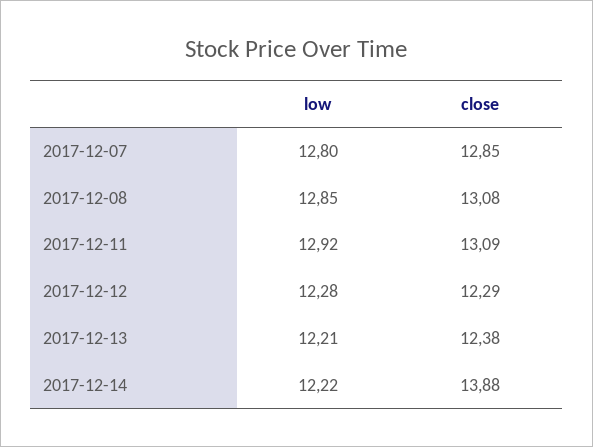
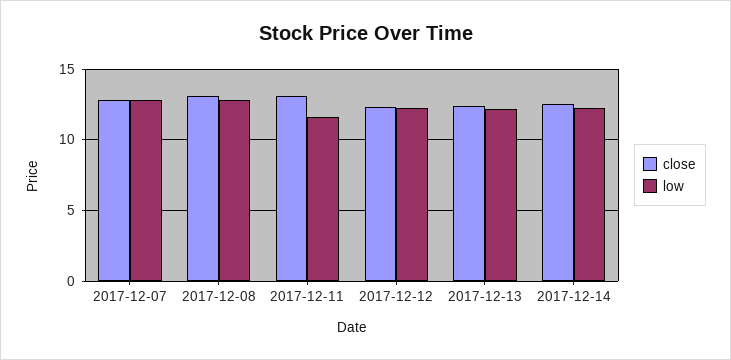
  {
    "low": {
      "2017-12-07": 12.8,
      "2017-12-08": 12.85,
-     "2017-12-11": 12.92,
+     "2017-12-11": 11.5,
      "2017-12-12": 12.28,
      "2017-12-13": 12.21,
      "2017-12-14": 12.22
    },
    "close": {
      "2017-12-07": 12.85,
      "2017-12-08": 13.08,
      "2017-12-11": 13.09,
      "2017-12-12": 12.29,
      "2017-12-13": 12.38,
-     "2017-12-14": 13.88
+     "2017-12-14": 12.5
    }
  }

